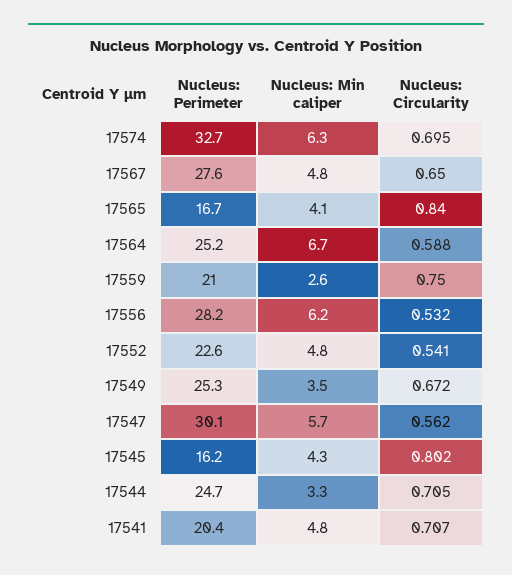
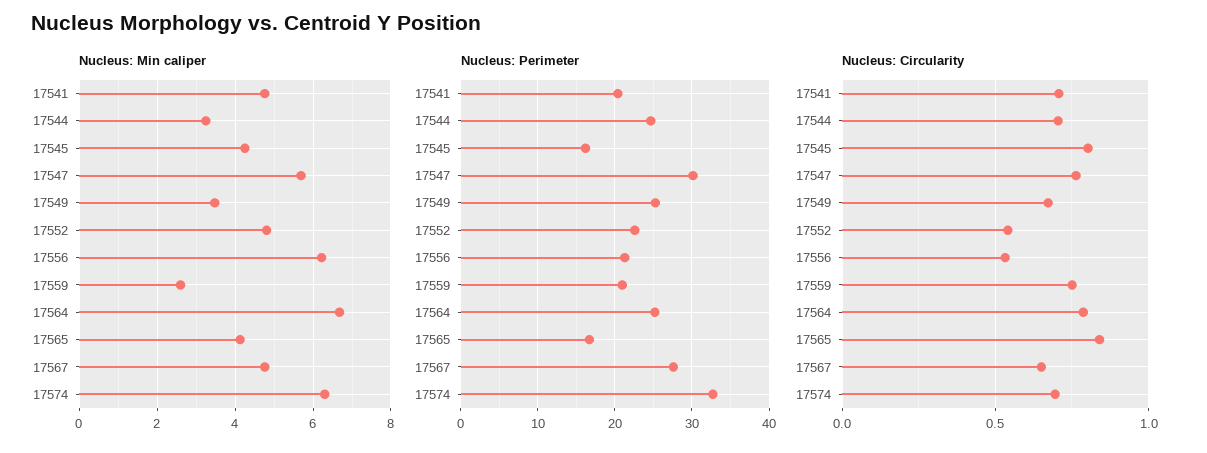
  {
    "Nucleus: Perimeter": {
      "17574": 32.7,
      "17567": 27.6,
      "17565": 16.7,
      "17564": 25.2,
      "17559": 21,
-     "17556": 28.2,
+     "17556": 21,
      "17552": 22.6,
      "17549": 25.3,
      "17547": 30.1,
      "17545": 16.2,
      "17544": 24.7,
      "17541": 20.4
    },
    "Nucleus: Min caliper": {
      "17574": 6.3,
      "17567": 4.8,
      "17565": 4.1,
      "17564": 6.7,
      "17559": 2.6,
      "17556": 6.2,
      "17552": 4.8,
      "17549": 3.5,
      "17547": 5.7,
      "17545": 4.3,
      "17544": 3.3,
      "17541": 4.8
    },
    "Nucleus: Circularity": {
      "17574": 0.695,
      "17567": 0.65,
      "17565": 0.84,
-     "17564": 0.588,
+     "17564": 0.8,
      "17559": 0.75,
      "17556": 0.532,
      "17552": 0.541,
      "17549": 0.672,
-     "17547": 0.562,
+     "17547": 0.75,
      "17545": 0.802,
      "17544": 0.705,
      "17541": 0.707
    }
  }

